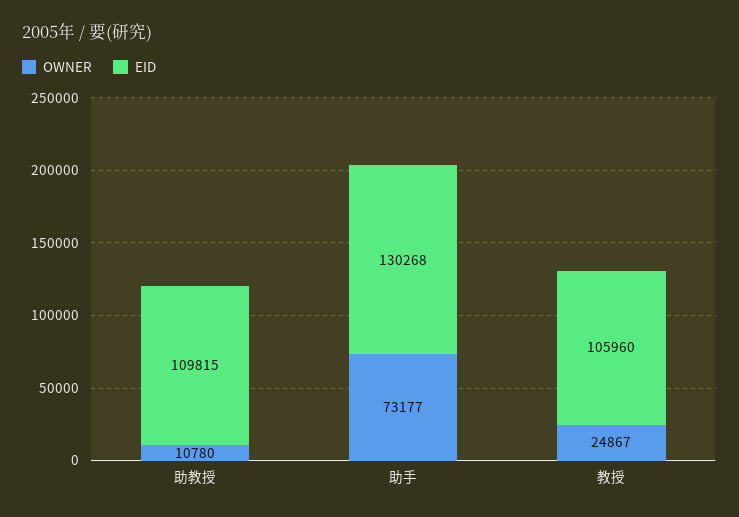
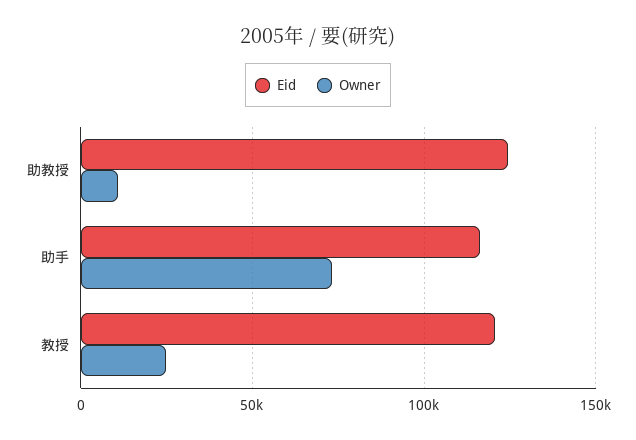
  {
    "OWNER": {
      "助教授": 10780,
      "助手": 73177,
      "教授": 24867
    },
    "EID": {
-     "助教授": 109815,
+     "助教授": 125000,
-     "助手": 130268,
+     "助手": 115000,
-     "教授": 105960
+     "教授": 120000
    }
  }

